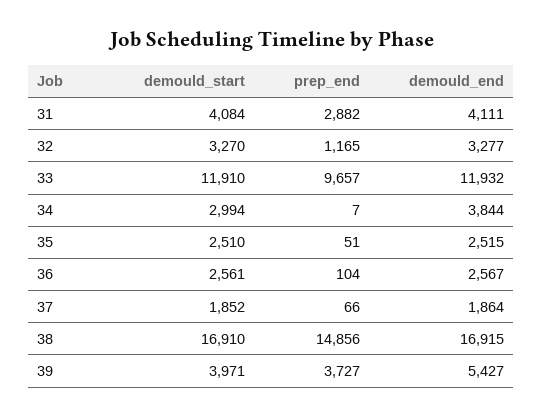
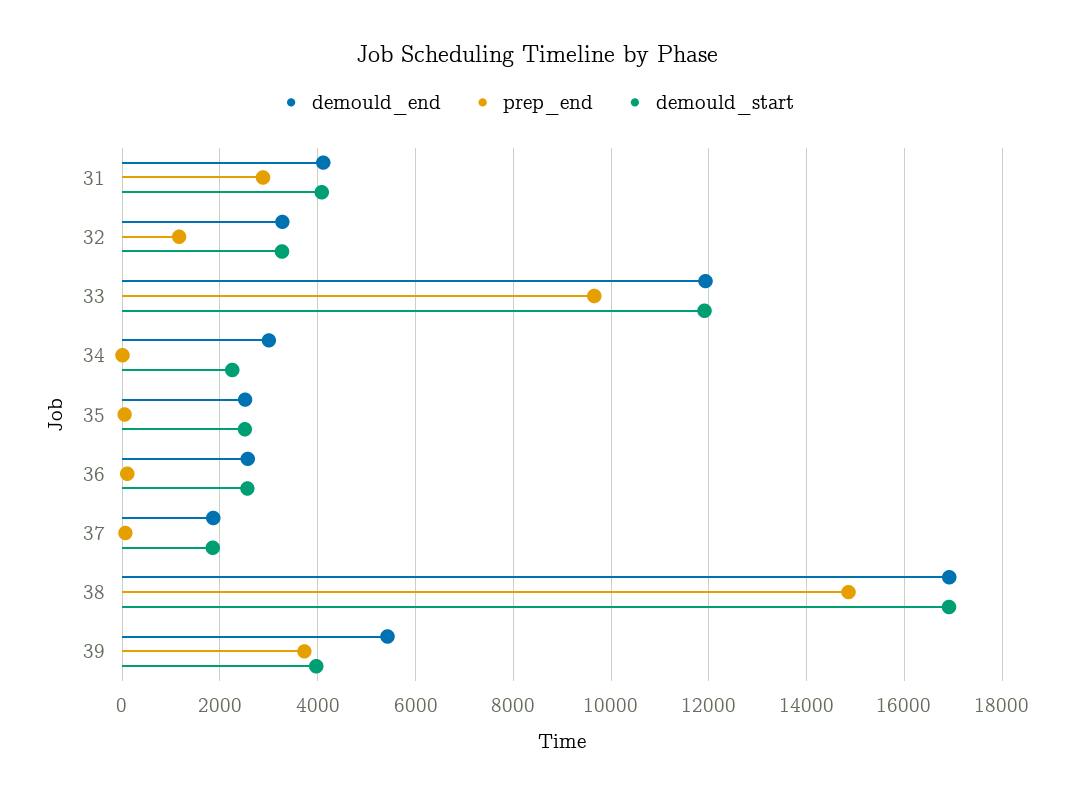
  {
    "demould_start": {
      "31": 4084,
      "32": 3270,
      "33": 11910,
-     "34": 2994,
+     "34": 2200,
      "35": 2510,
      "36": 2561,
      "37": 1852,
      "38": 16910,
      "39": 3971
    },
    "prep_end": {
      "31": 2882,
      "32": 1165,
      "33": 9657,
      "34": 7,
      "35": 51,
      "36": 104,
      "37": 66,
      "38": 14856,
      "39": 3727
    },
    "demould_end": {
      "31": 4111,
      "32": 3277,
      "33": 11932,
-     "34": 3844,
+     "34": 3000,
      "35": 2515,
      "36": 2567,
      "37": 1864,
      "38": 16915,
      "39": 5427
    }
  }

